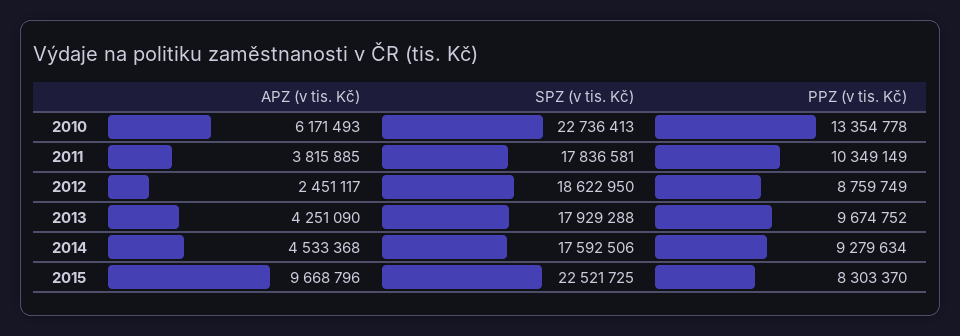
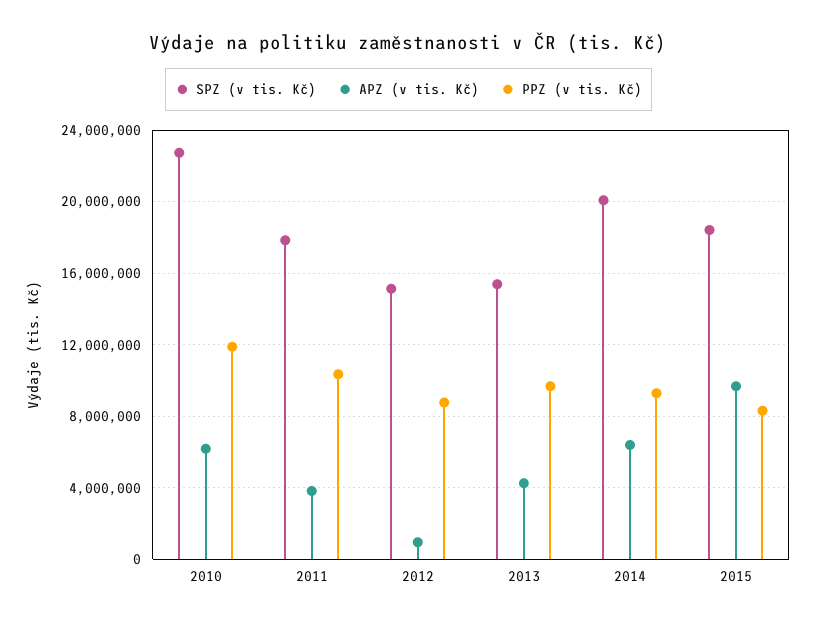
  {
    "APZ (v tis. Kč)": {
      "2010": 6171493,
      "2011": 3815885,
-     "2012": 2451117,
+     "2012": 1000000,
      "2013": 4251090,
-     "2014": 4533368,
+     "2014": 6500000,
      "2015": 9668796
    },
    "SPZ (v tis. Kč)": {
      "2010": 22736413,
      "2011": 17836581,
-     "2012": 18622950,
+     "2012": 15000000,
-     "2013": 17929288,
+     "2013": 15500000,
-     "2014": 17592506,
+     "2014": 20000000,
-     "2015": 22521725
+     "2015": 18500000
    },
    "PPZ (v tis. Kč)": {
-     "2010": 13354778,
+     "2010": 12000000,
      "2011": 10349149,
      "2012": 8759749,
      "2013": 9674752,
      "2014": 9279634,
      "2015": 8303370
    }
  }

